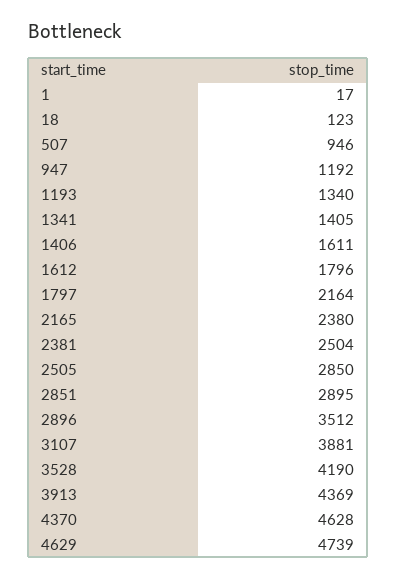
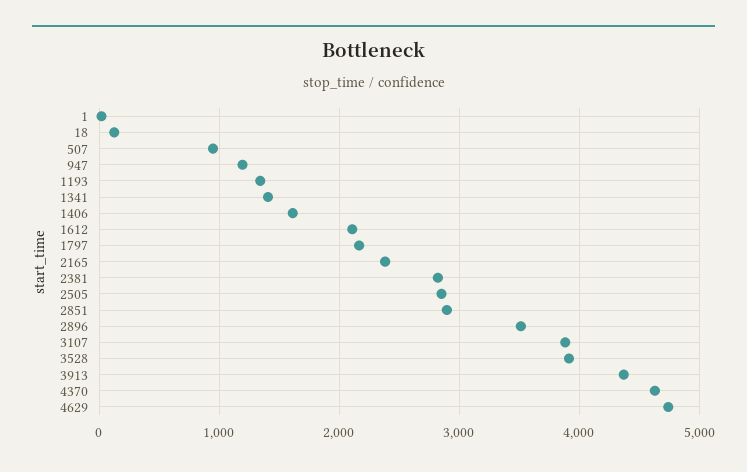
  {
    "1": 17,
    "18": 123,
    "507": 946,
    "947": 1192,
    "1193": 1340,
    "1341": 1405,
    "1406": 1611,
-   "1612": 1796,
+   "1612": 2100,
    "1797": 2164,
    "2165": 2380,
-   "2381": 2504,
+   "2381": 2800,
    "2505": 2850,
    "2851": 2895,
    "2896": 3512,
    "3107": 3881,
-   "3528": 4190,
+   "3528": 3900,
    "3913": 4369,
    "4370": 4628,
    "4629": 4739
  }

